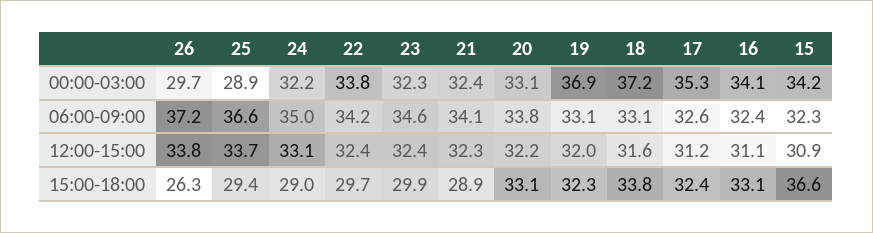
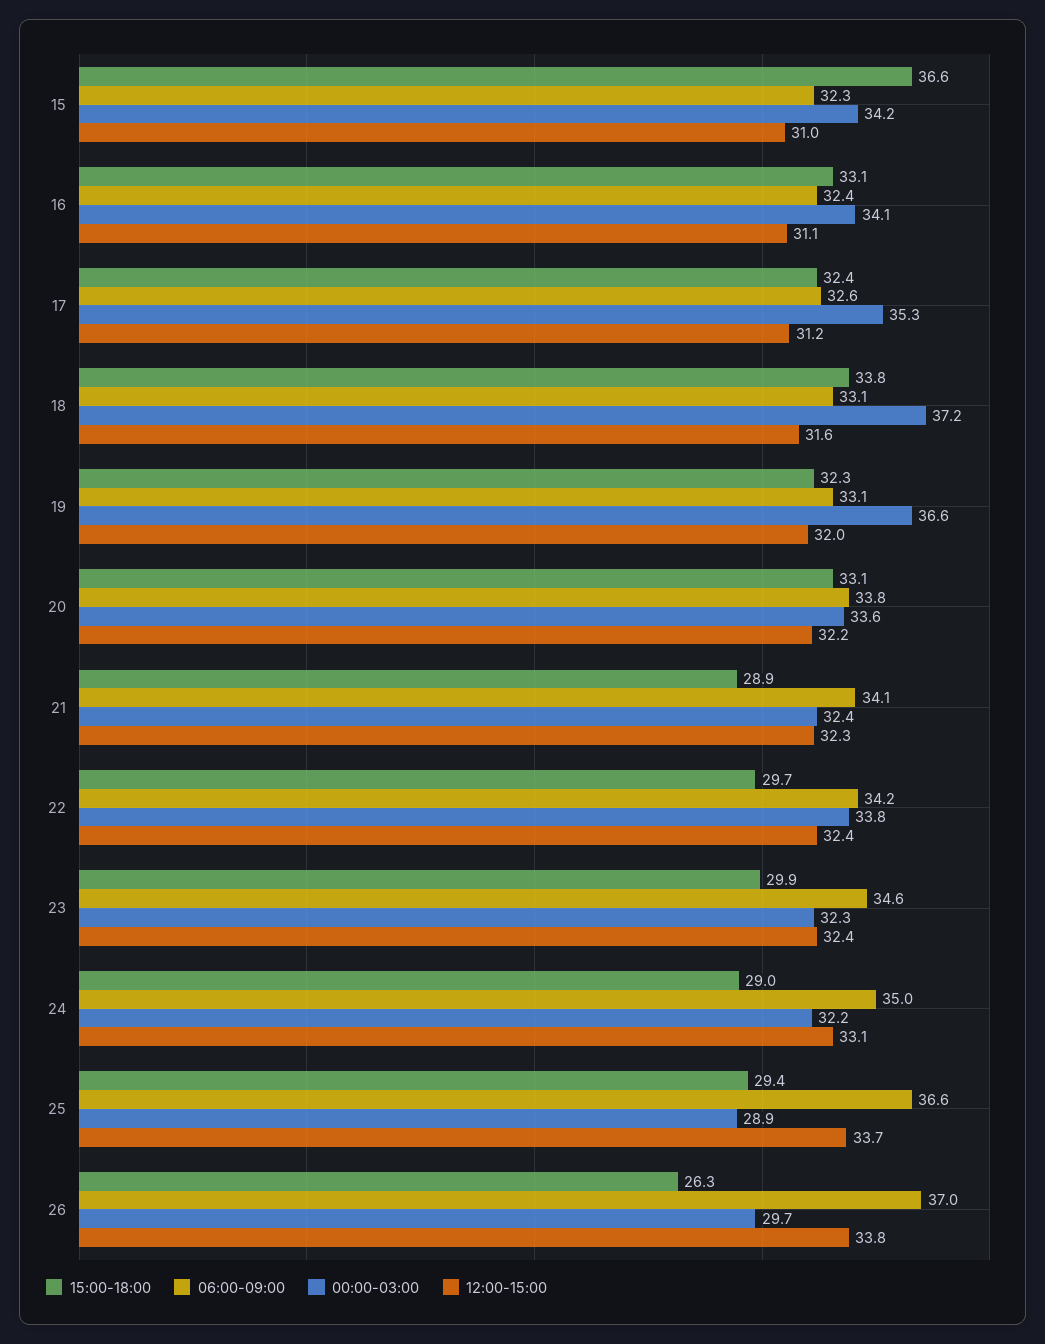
  {
    "00:00-03:00": {
      "26": 29.7,
      "25": 28.9,
      "24": 32.2,
      "22": 33.8,
      "23": 32.3,
      "21": 32.4,
-     "20": 33.1,
+     "20": 33.6,
-     "19": 36.9,
+     "19": 36.6,
      "18": 37.2,
      "17": 35.3,
      "16": 34.1,
      "15": 34.2
    },
    "06:00-09:00": {
-     "26": 37.2,
+     "26": 37,
      "25": 36.6,
      "24": 35,
      "22": 34.2,
      "23": 34.6,
      "21": 34.1,
      "20": 33.8,
      "19": 33.1,
      "18": 33.1,
      "17": 32.6,
      "16": 32.4,
      "15": 32.3
    },
    "12:00-15:00": {
      "26": 33.8,
      "25": 33.7,
      "24": 33.1,
      "22": 32.4,
      "23": 32.4,
      "21": 32.3,
      "20": 32.2,
      "19": 32,
      "18": 31.6,
      "17": 31.2,
      "16": 31.1,
-     "15": 30.9
+     "15": 31
    },
    "15:00-18:00": {
      "26": 26.3,
      "25": 29.4,
      "24": 29,
      "22": 29.7,
      "23": 29.9,
      "21": 28.9,
      "20": 33.1,
      "19": 32.3,
      "18": 33.8,
      "17": 32.4,
      "16": 33.1,
      "15": 36.6
    }
  }

